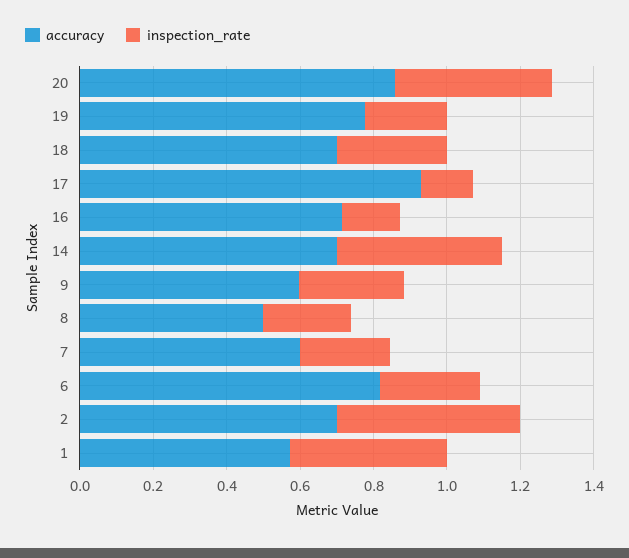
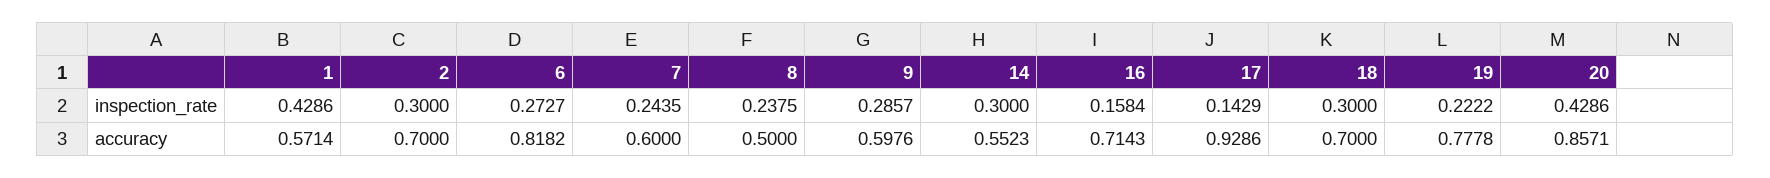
  {
    "accuracy": {
      "20": 0.8571,
      "19": 0.7778,
      "18": 0.7,
      "17": 0.9286,
      "16": 0.7143,
-     "14": 0.7,
+     "14": 0.5523,
      "9": 0.5976,
      "8": 0.5,
      "7": 0.6,
      "6": 0.8182,
      "2": 0.7,
      "1": 0.5714
    },
    "inspection_rate": {
      "20": 0.4286,
      "19": 0.2222,
      "18": 0.3,
      "17": 0.1429,
      "16": 0.1584,
-     "14": 0.45,
+     "14": 0.3,
      "9": 0.2857,
      "8": 0.2375,
      "7": 0.2435,
      "6": 0.2727,
-     "2": 0.5,
+     "2": 0.3,
      "1": 0.4286
    }
  }

